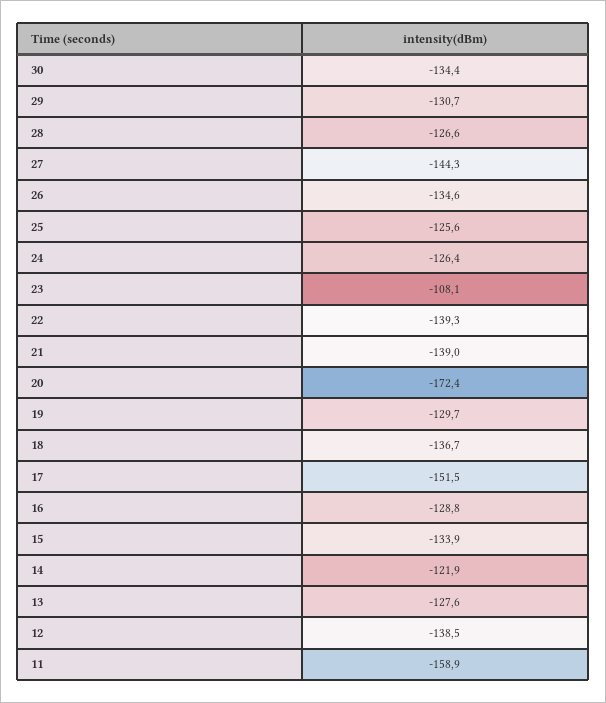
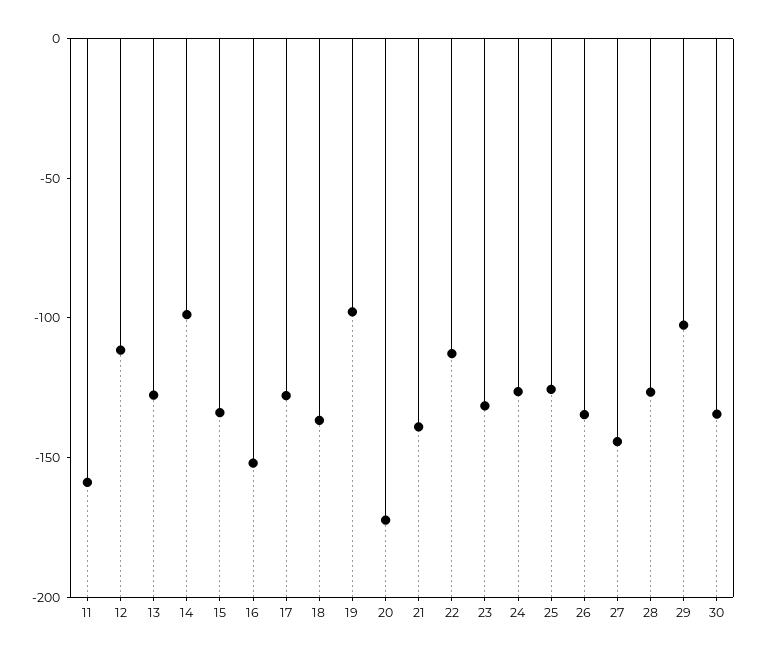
  {
    "30": -134.4,
-   "29": -130.7,
+   "29": -100,
    "28": -126.6,
    "27": -144.3,
    "26": -134.6,
    "25": -125.6,
    "24": -126.4,
-   "23": -108.1,
+   "23": -130,
-   "22": -139.3,
+   "22": -110,
    "21": -139,
    "20": -172.4,
-   "19": -129.7,
+   "19": -100,
    "18": -136.7,
-   "17": -151.5,
+   "17": -130,
-   "16": -128.8,
+   "16": -150,
    "15": -133.9,
-   "14": -121.9,
+   "14": -100,
    "13": -127.6,
-   "12": -138.5,
+   "12": -110,
    "11": -158.9
  }

